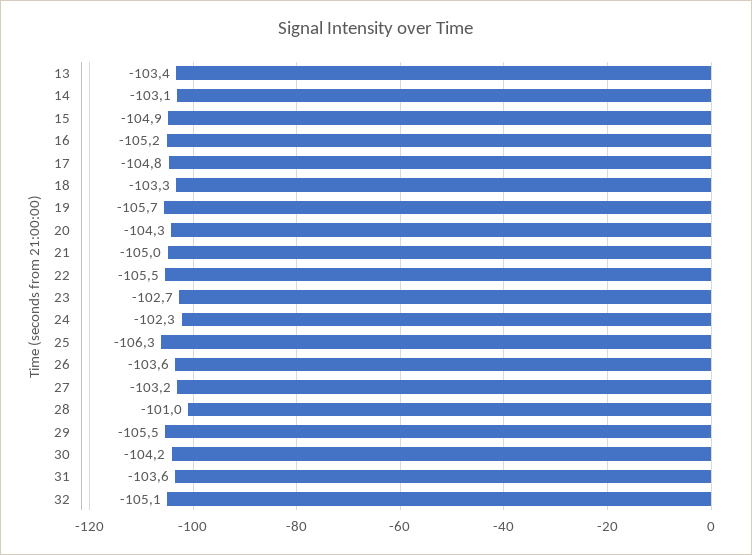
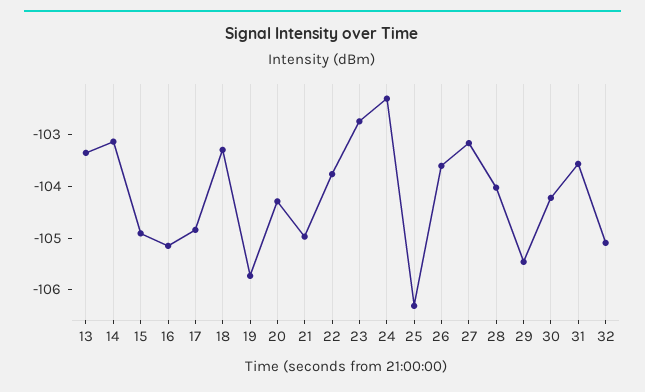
  {
    "13": -103.4,
    "14": -103.1,
    "15": -104.9,
    "16": -105.2,
    "17": -104.8,
    "18": -103.3,
    "19": -105.7,
    "20": -104.3,
    "21": -105,
-   "22": -105.5,
+   "22": -103.8,
    "23": -102.7,
    "24": -102.3,
    "25": -106.3,
    "26": -103.6,
    "27": -103.2,
-   "28": -101,
+   "28": -104,
    "29": -105.5,
    "30": -104.2,
    "31": -103.6,
    "32": -105.1
  }

